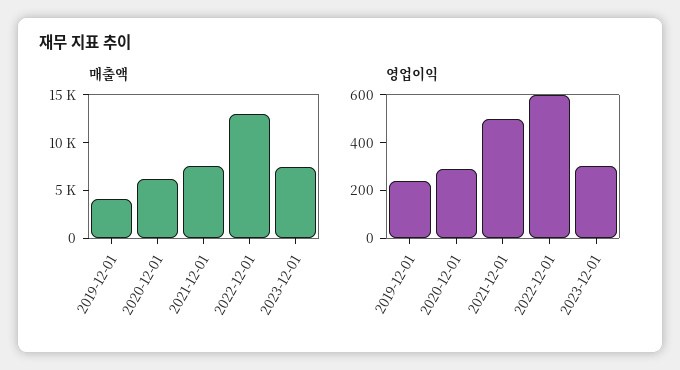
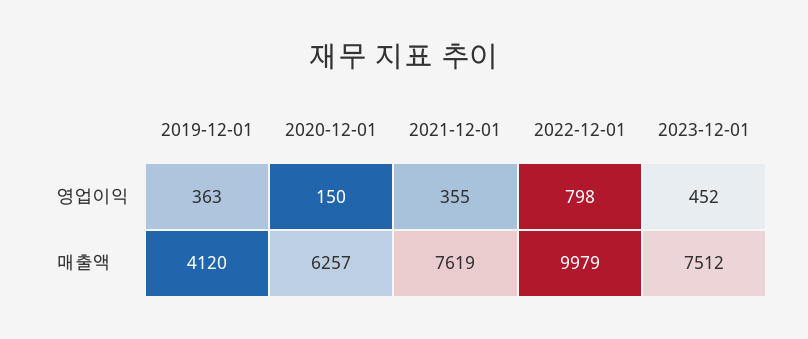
  {
    "매출액": {
      "2019-12-01": 4120,
      "2020-12-01": 6257,
      "2021-12-01": 7619,
-     "2022-12-01": 13000,
+     "2022-12-01": 9979,
      "2023-12-01": 7512
    },
    "영업이익": {
-     "2019-12-01": 250,
+     "2019-12-01": 363,
-     "2020-12-01": 300,
+     "2020-12-01": 150,
-     "2021-12-01": 500,
+     "2021-12-01": 355,
-     "2022-12-01": 600,
+     "2022-12-01": 798,
-     "2023-12-01": 300
+     "2023-12-01": 452
    }
  }

